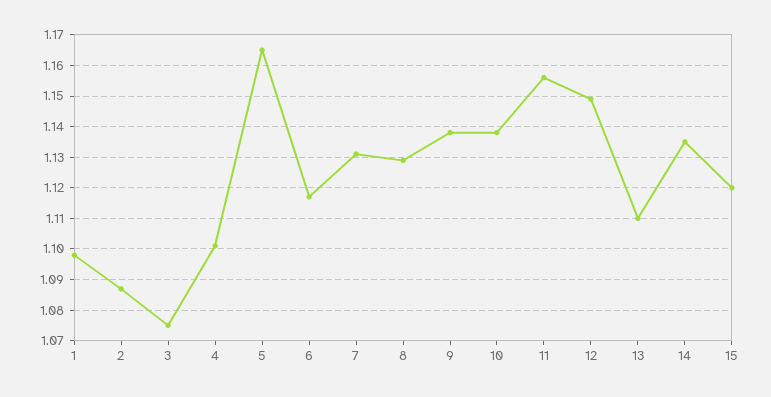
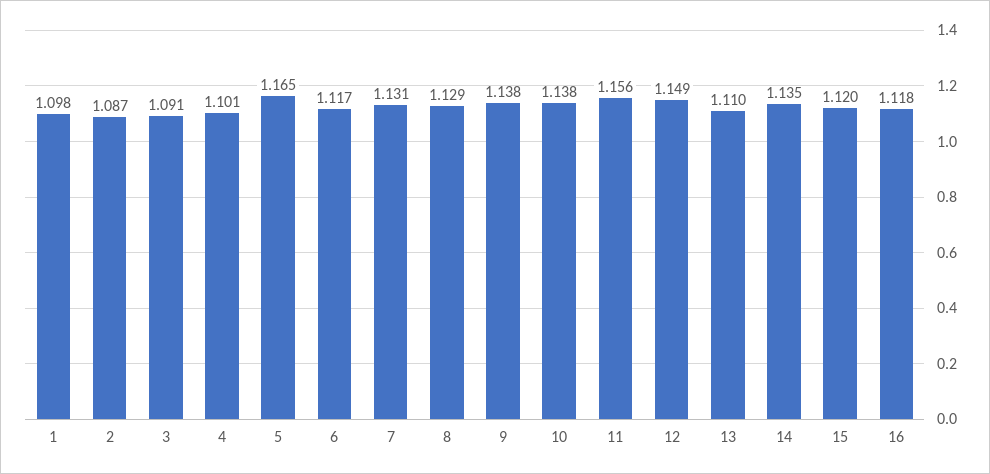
  {
    "1": 1.098,
    "2": 1.087,
-   "3": 1.075,
+   "3": 1.091,
    "4": 1.101,
    "5": 1.165,
    "6": 1.117,
    "7": 1.131,
    "8": 1.129,
    "9": 1.138,
    "10": 1.138,
    "11": 1.156,
    "12": 1.149,
    "13": 1.11,
    "14": 1.135,
-   "15": 1.12
+   "15": 1.12,
+   "16": 1.118
  }

